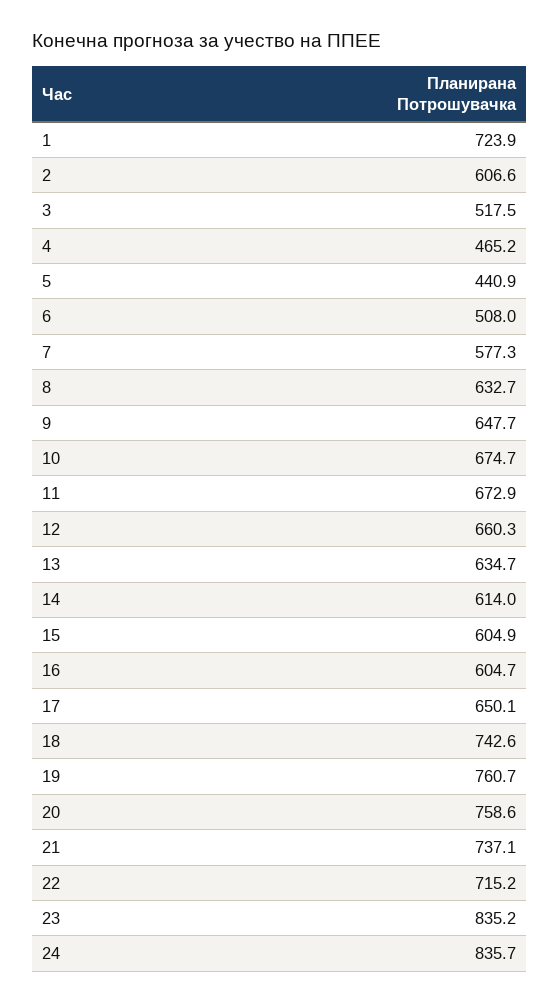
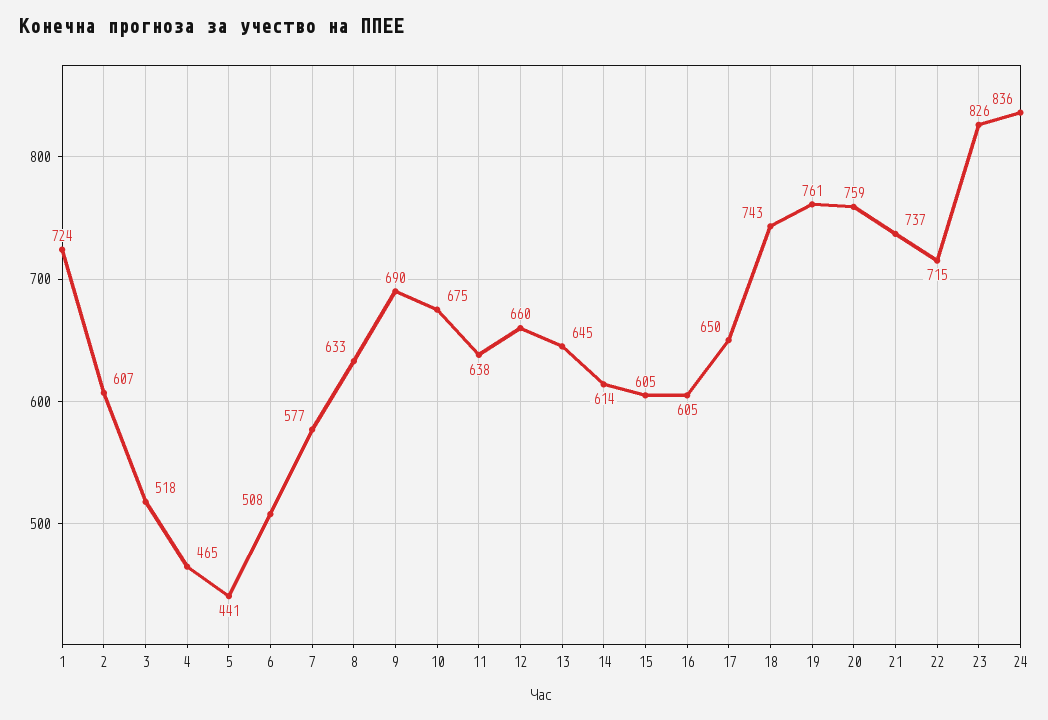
  {
    "1": 723.9,
    "2": 606.6,
    "3": 517.5,
    "4": 465.2,
    "5": 440.9,
    "6": 508,
    "7": 577.3,
    "8": 632.7,
-   "9": 647.7,
+   "9": 690,
    "10": 674.7,
-   "11": 672.9,
+   "11": 638,
    "12": 660.3,
-   "13": 634.7,
+   "13": 645,
    "14": 614,
    "15": 604.9,
    "16": 604.7,
    "17": 650.1,
    "18": 742.6,
    "19": 760.7,
    "20": 758.6,
    "21": 737.1,
    "22": 715.2,
-   "23": 835.2,
+   "23": 826,
    "24": 835.7
  }

